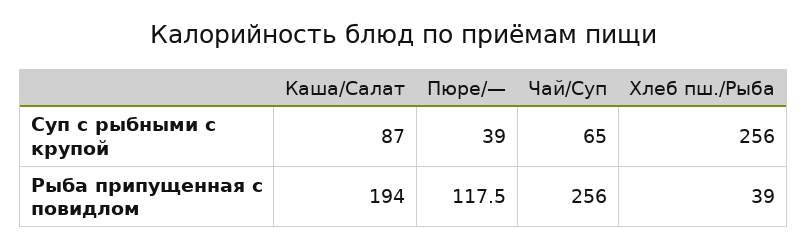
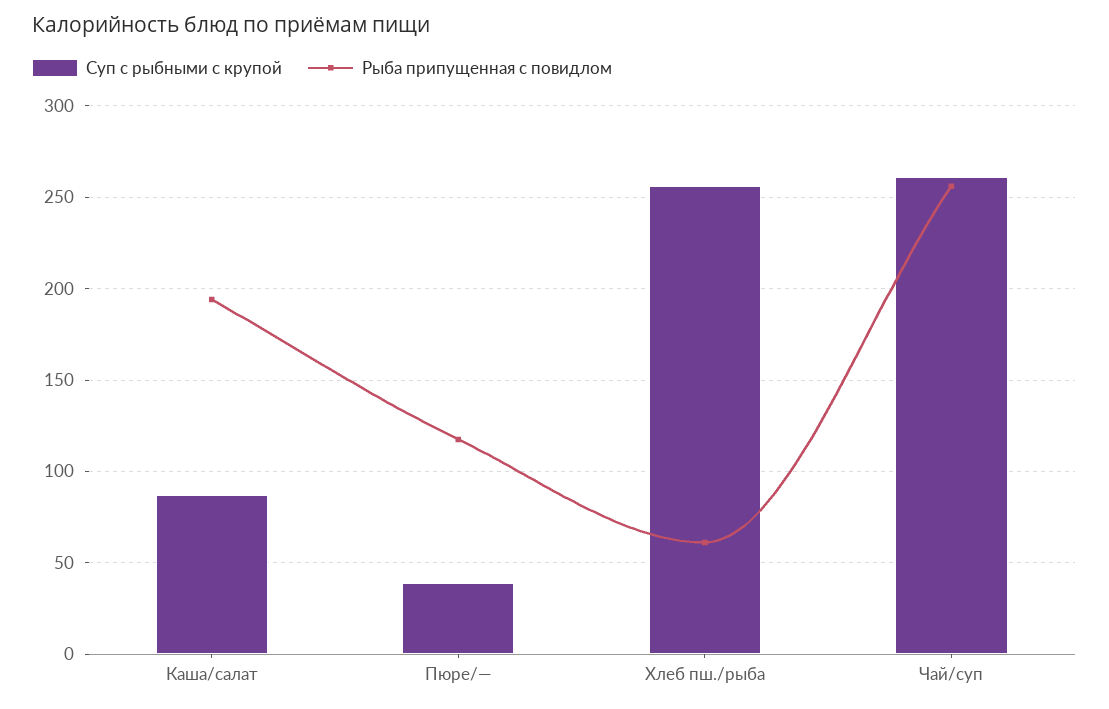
  {
    "Суп с рыбными с крупой": {
      "Каша/Салат": 87,
      "Пюре/—": 39,
-     "Чай/Суп": 65,
+     "Чай/Суп": 260,
      "Хлеб пш./Рыба": 256
    },
    "Рыба припущенная с повидлом": {
      "Каша/Салат": 194,
      "Пюре/—": 117.5,
      "Чай/Суп": 256,
-     "Хлеб пш./Рыба": 39
+     "Хлеб пш./Рыба": 60
    }
  }

